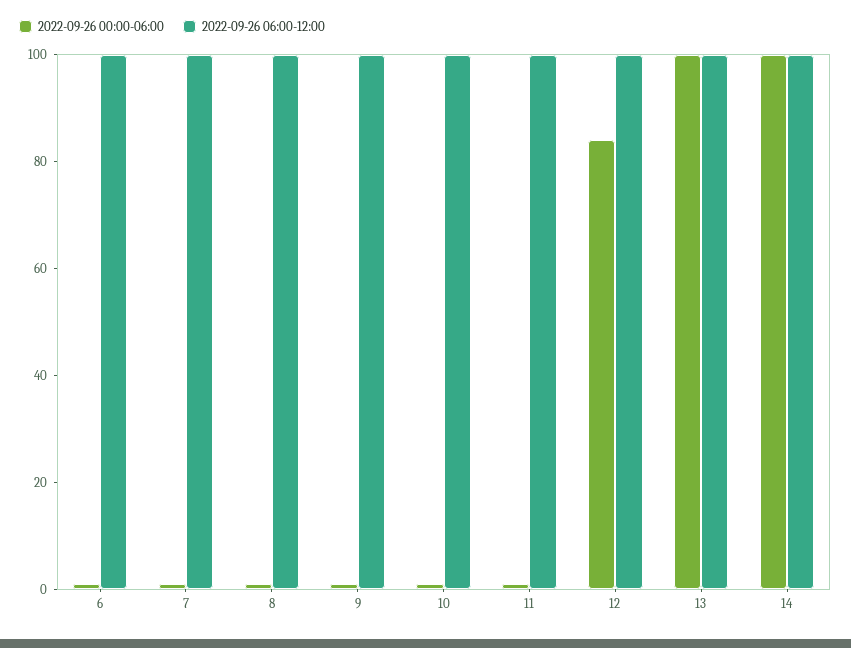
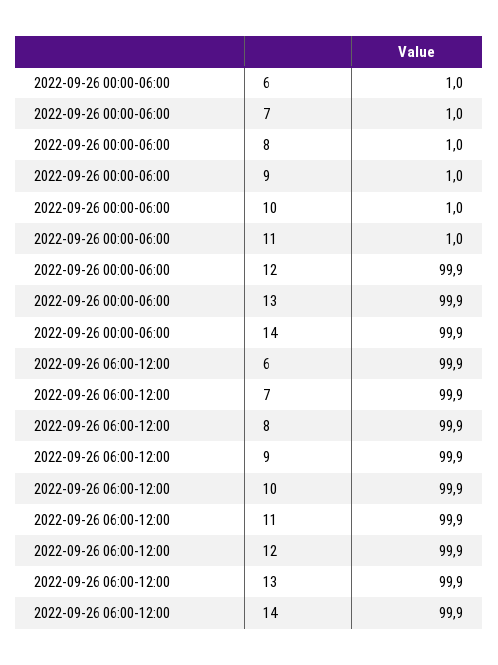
  {
    "2022-09-26 00:00-06:00": {
      "6": 1,
      "7": 1,
      "8": 1,
      "9": 1,
      "10": 1,
      "11": 1,
-     "12": 85,
+     "12": 99.9,
      "13": 99.9,
      "14": 99.9
    },
    "2022-09-26 06:00-12:00": {
      "6": 99.9,
      "7": 99.9,
      "8": 99.9,
      "9": 99.9,
      "10": 99.9,
      "11": 99.9,
      "12": 99.9,
      "13": 99.9,
      "14": 99.9
    }
  }

